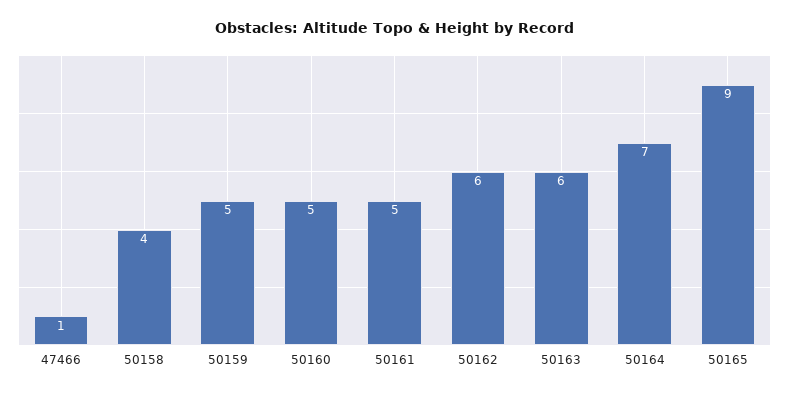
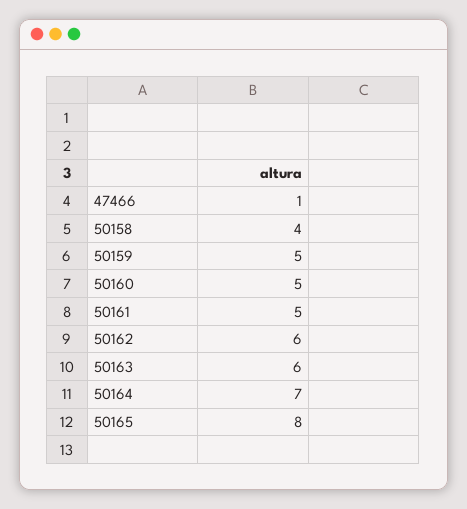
  {
    "47466": 1,
    "50158": 4,
    "50159": 5,
    "50160": 5,
    "50161": 5,
    "50162": 6,
    "50163": 6,
    "50164": 7,
-   "50165": 9
+   "50165": 8
  }

